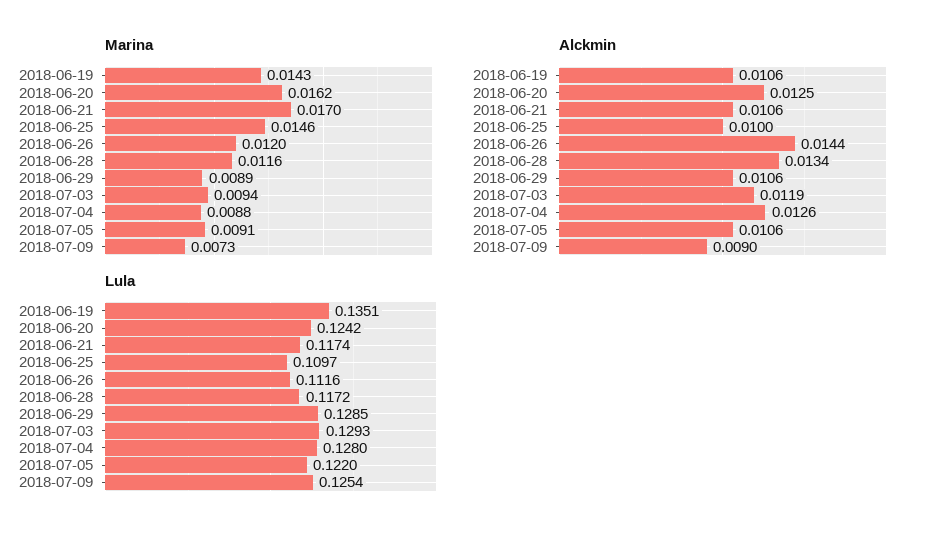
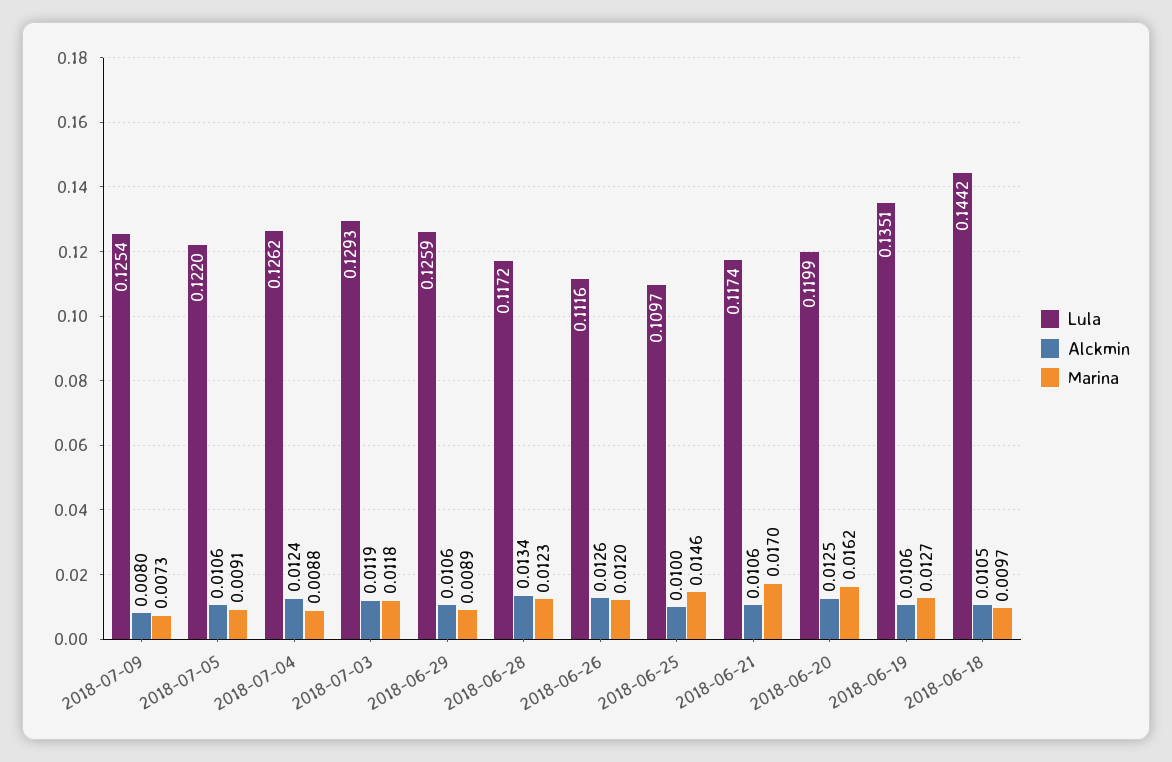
  {
    "Marina": {
-     "2018-06-19": 0.0143,
+     "2018-06-19": 0.0127,
      "2018-06-20": 0.0162,
      "2018-06-21": 0.017,
      "2018-06-25": 0.0146,
      "2018-06-26": 0.012,
-     "2018-06-28": 0.0116,
+     "2018-06-28": 0.0123,
      "2018-06-29": 0.0089,
-     "2018-07-03": 0.0094,
+     "2018-07-03": 0.0118,
      "2018-07-04": 0.0088,
      "2018-07-05": 0.0091,
-     "2018-07-09": 0.0073
+     "2018-07-09": 0.0073,
+     "2018-06-18": 0.0097
    },
    "Alckmin": {
      "2018-06-19": 0.0106,
      "2018-06-20": 0.0125,
      "2018-06-21": 0.0106,
      "2018-06-25": 0.01,
-     "2018-06-26": 0.0144,
+     "2018-06-26": 0.0126,
      "2018-06-28": 0.0134,
      "2018-06-29": 0.0106,
      "2018-07-03": 0.0119,
-     "2018-07-04": 0.0126,
+     "2018-07-04": 0.0124,
      "2018-07-05": 0.0106,
-     "2018-07-09": 0.009
+     "2018-07-09": 0.008,
+     "2018-06-18": 0.0105
    },
    "Lula": {
      "2018-06-19": 0.1351,
-     "2018-06-20": 0.1242,
+     "2018-06-20": 0.1199,
      "2018-06-21": 0.1174,
      "2018-06-25": 0.1097,
      "2018-06-26": 0.1116,
      "2018-06-28": 0.1172,
-     "2018-06-29": 0.1285,
+     "2018-06-29": 0.1259,
      "2018-07-03": 0.1293,
-     "2018-07-04": 0.128,
+     "2018-07-04": 0.1262,
      "2018-07-05": 0.122,
-     "2018-07-09": 0.1254
+     "2018-07-09": 0.1254,
+     "2018-06-18": 0.1442
    }
  }

